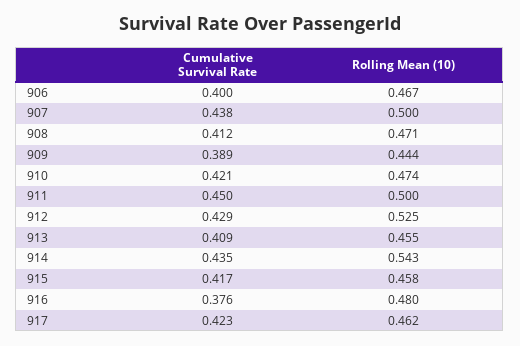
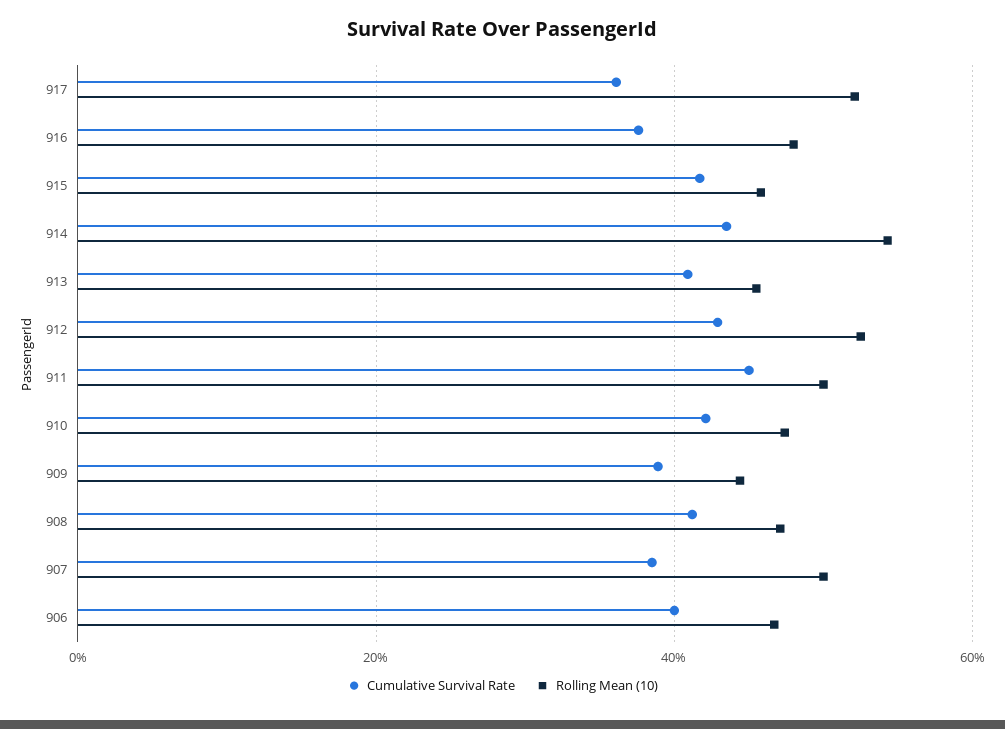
  {
    "Cumulative Survival Rate": {
      "906": 0.4,
-     "907": 0.438,
+     "907": 0.38,
      "908": 0.412,
      "909": 0.389,
      "910": 0.421,
      "911": 0.45,
      "912": 0.429,
      "913": 0.409,
      "914": 0.435,
      "915": 0.417,
      "916": 0.376,
-     "917": 0.423
+     "917": 0.36
    },
    "Rolling Mean (10)": {
      "906": 0.467,
      "907": 0.5,
      "908": 0.471,
      "909": 0.444,
      "910": 0.474,
      "911": 0.5,
      "912": 0.525,
      "913": 0.455,
      "914": 0.543,
      "915": 0.458,
      "916": 0.48,
-     "917": 0.462
+     "917": 0.52
    }
  }

